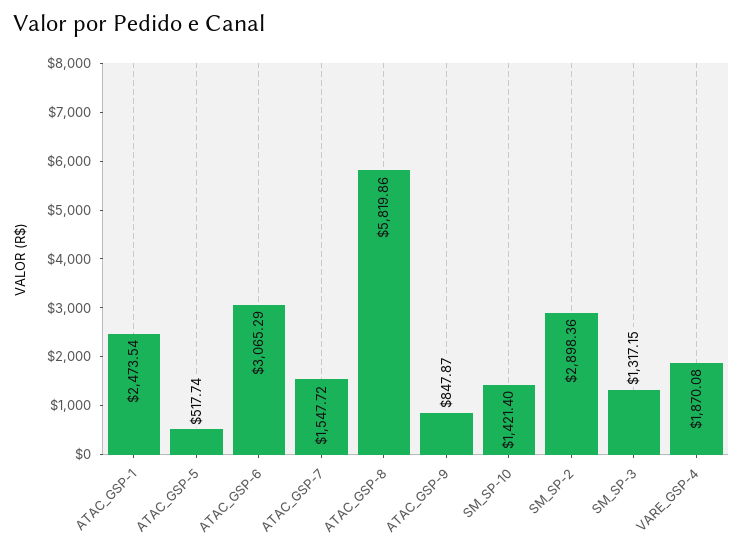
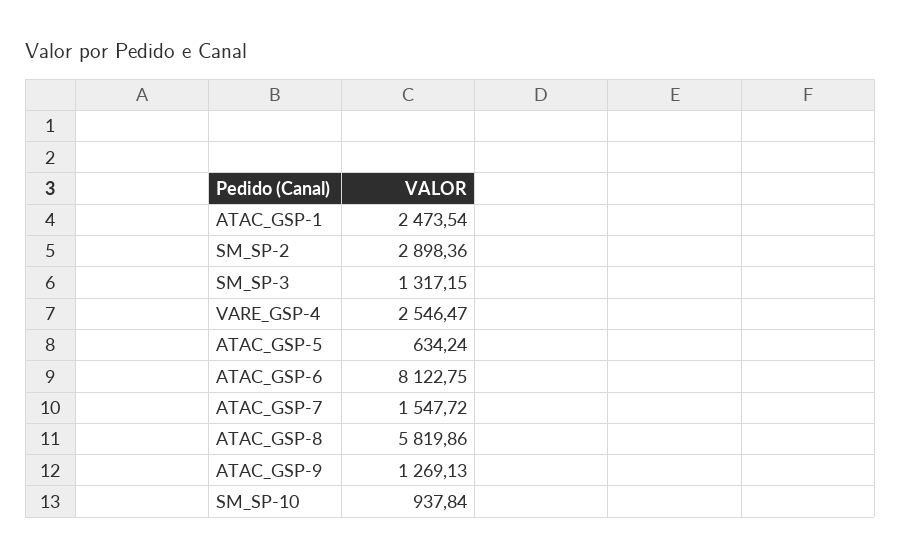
  {
    "ATAC_GSP-1": 2473.54,
-   "ATAC_GSP-5": 517.74,
+   "ATAC_GSP-5": 634.24,
-   "ATAC_GSP-6": 3065.29,
+   "ATAC_GSP-6": 8122.75,
    "ATAC_GSP-7": 1547.72,
    "ATAC_GSP-8": 5819.86,
-   "ATAC_GSP-9": 847.87,
+   "ATAC_GSP-9": 1269.13,
-   "SM_SP-10": 1421.4,
+   "SM_SP-10": 937.84,
    "SM_SP-2": 2898.36,
    "SM_SP-3": 1317.15,
-   "VARE_GSP-4": 1870.08
+   "VARE_GSP-4": 2546.47
  }

